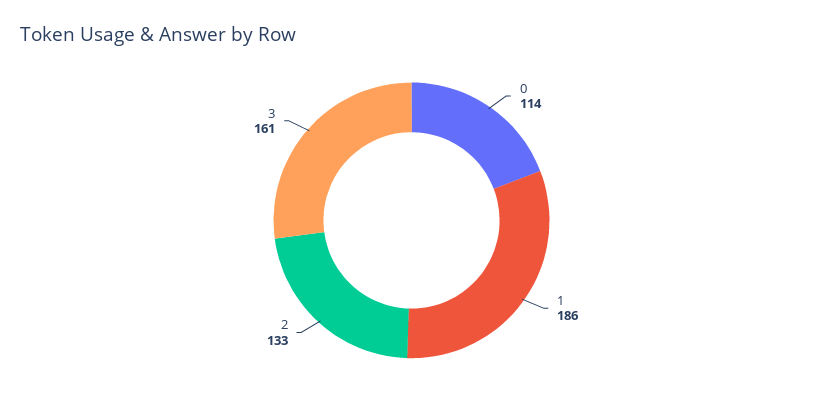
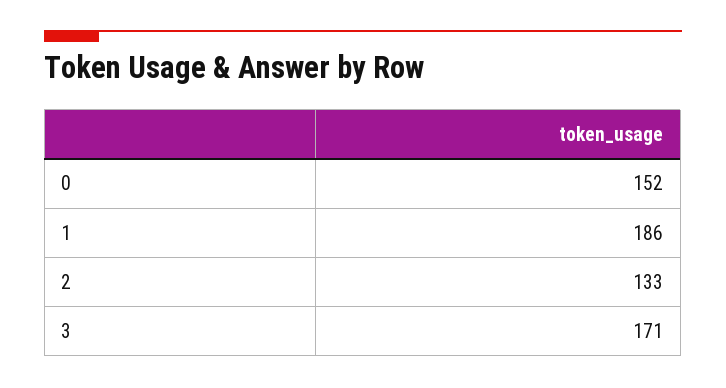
  {
-   "0": 114,
+   "0": 152,
    "1": 186,
    "2": 133,
-   "3": 161
+   "3": 171
  }

